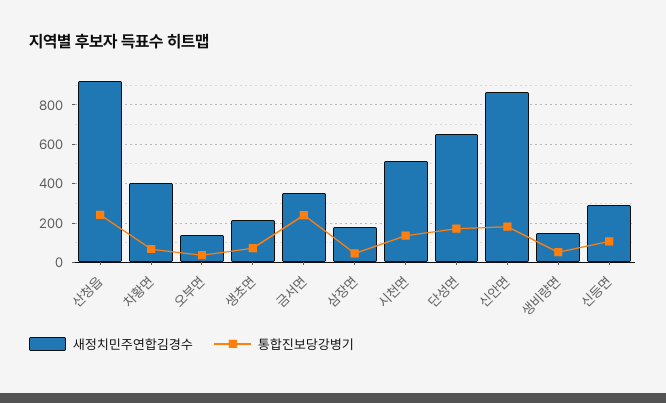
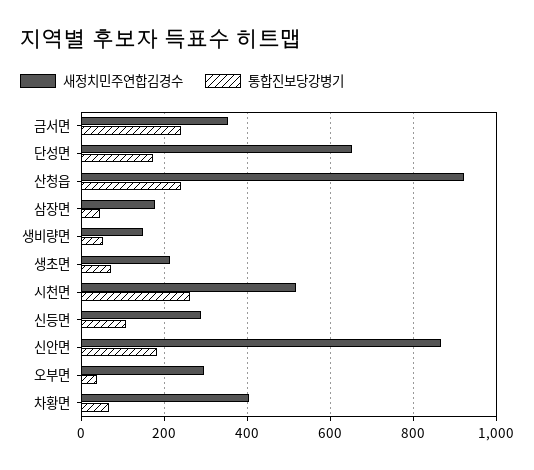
  {
    "새정치민주연합김경수": {
      "산청읍": 920,
      "차황면": 400,
-     "오부면": 150,
+     "오부면": 300,
      "생초면": 220,
      "금서면": 360,
      "삼장면": 180,
      "시천면": 520,
      "단성면": 660,
      "신안면": 860,
      "생비량면": 140,
      "신등면": 280
    },
    "통합진보당강병기": {
      "산청읍": 240,
      "차황면": 60,
      "오부면": 40,
      "생초면": 80,
      "금서면": 240,
      "삼장면": 40,
-     "시천면": 150,
+     "시천면": 260,
      "단성면": 180,
      "신안면": 180,
      "생비량면": 60,
      "신등면": 100
    }
  }

